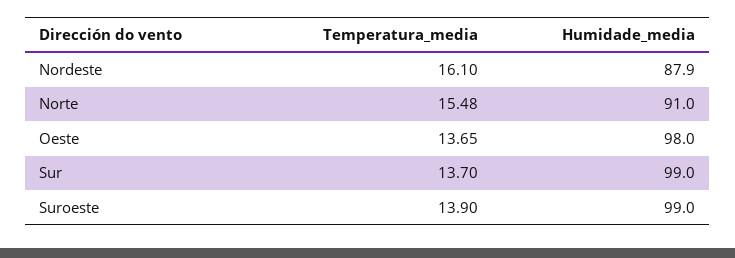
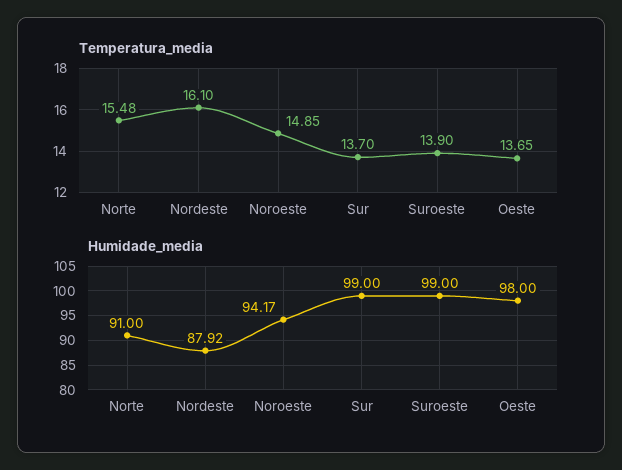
  {
    "Temperatura_media": {
      "Nordeste": 16.1,
      "Norte": 15.48,
      "Oeste": 13.65,
      "Sur": 13.7,
-     "Suroeste": 13.9
+     "Suroeste": 13.9,
+     "Noroeste": 14.85
    },
    "Humidade_media": {
      "Nordeste": 87.92,
      "Norte": 91,
      "Oeste": 98,
      "Sur": 99,
-     "Suroeste": 99
+     "Suroeste": 99,
+     "Noroeste": 94.17
    }
  }

